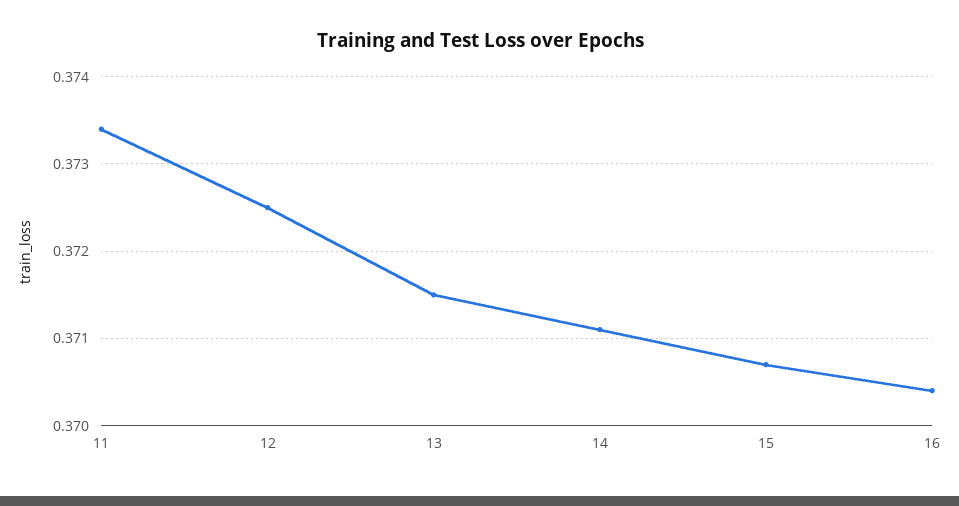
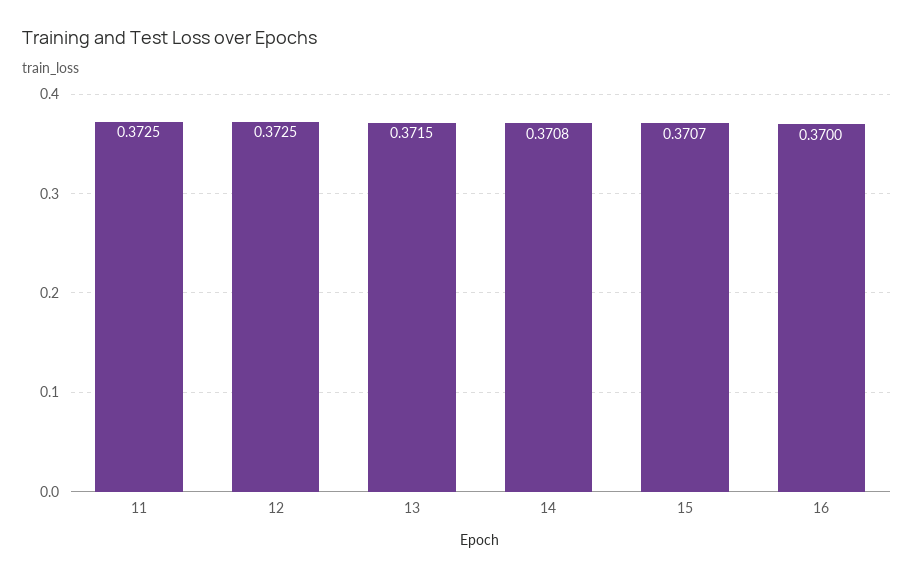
  {
-   "11": 0.3734,
+   "11": 0.3725,
    "12": 0.3725,
    "13": 0.3715,
-   "14": 0.3711,
+   "14": 0.3708,
    "15": 0.3707,
-   "16": 0.3704
+   "16": 0.37
  }

